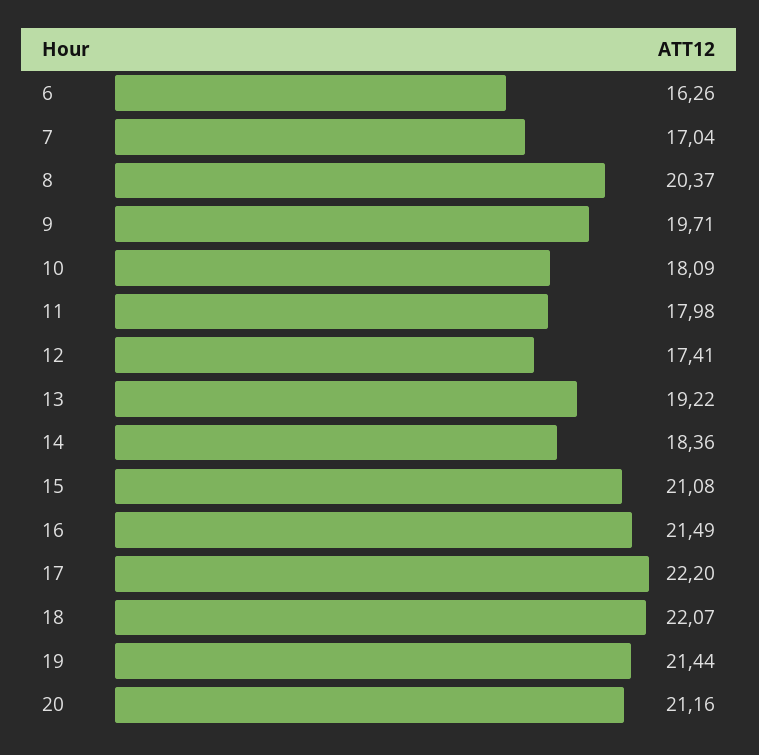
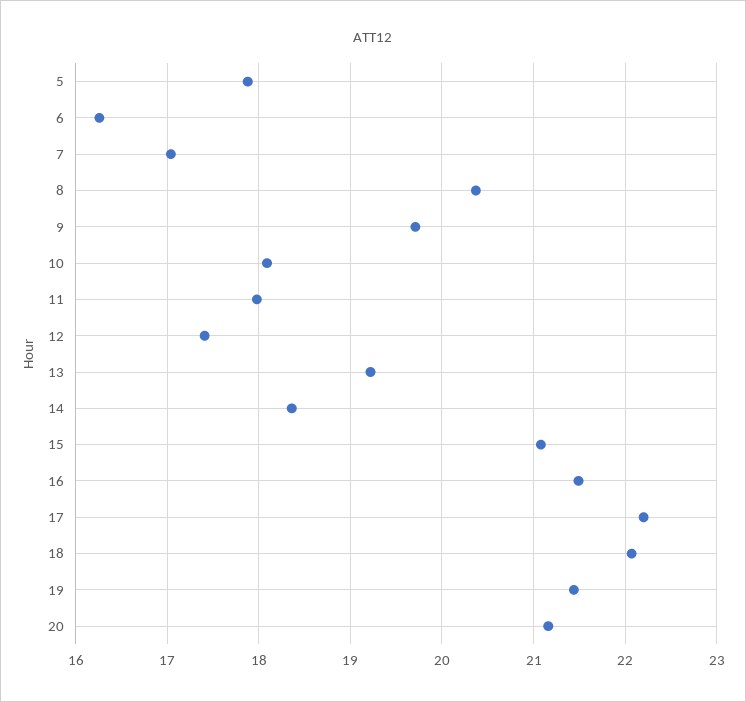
  {
    "6": 16.26,
    "7": 17.04,
    "8": 20.37,
    "9": 19.71,
    "10": 18.09,
    "11": 17.98,
    "12": 17.41,
    "13": 19.22,
    "14": 18.36,
    "15": 21.08,
    "16": 21.49,
    "17": 22.2,
    "18": 22.07,
    "19": 21.44,
-   "20": 21.16
+   "20": 21.16,
+   "5": 17.9
  }

